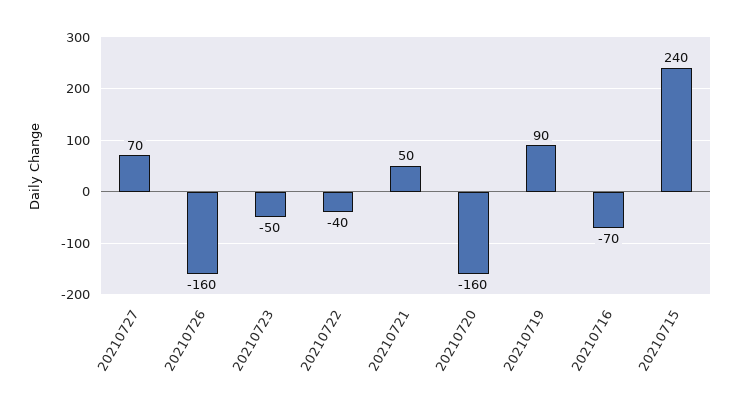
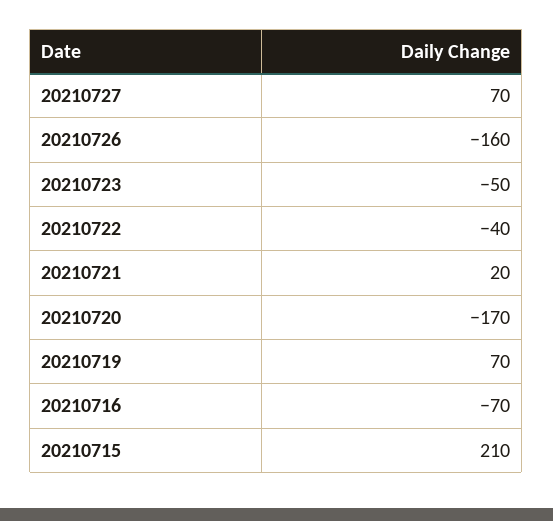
  {
    "20210727": 70,
    "20210726": -160,
    "20210723": -50,
    "20210722": -40,
-   "20210721": 50,
+   "20210721": 20,
-   "20210720": -160,
+   "20210720": -170,
-   "20210719": 90,
+   "20210719": 70,
    "20210716": -70,
-   "20210715": 240
+   "20210715": 210
  }

